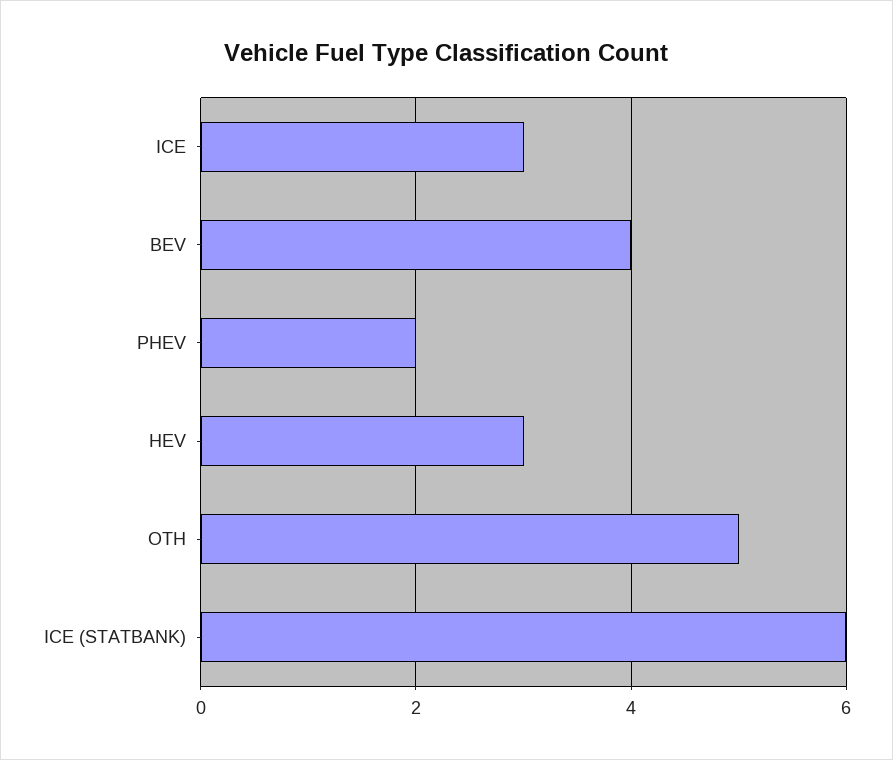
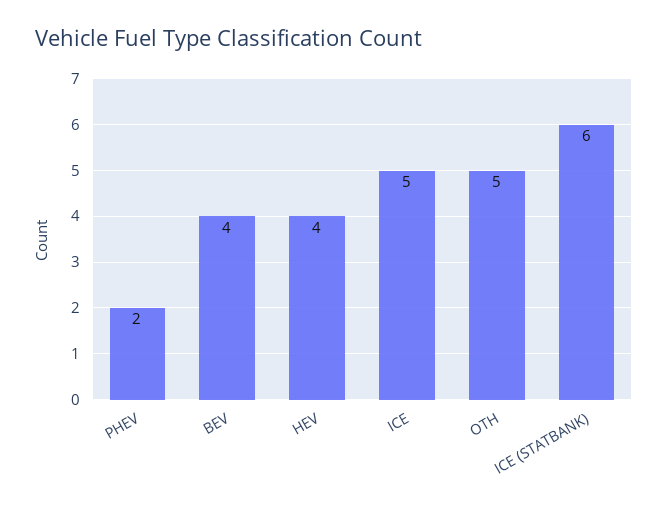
  {
-   "ICE": 3,
+   "ICE": 5,
    "BEV": 4,
    "PHEV": 2,
-   "HEV": 3,
+   "HEV": 4,
    "OTH": 5,
    "ICE (STATBANK)": 6
  }

